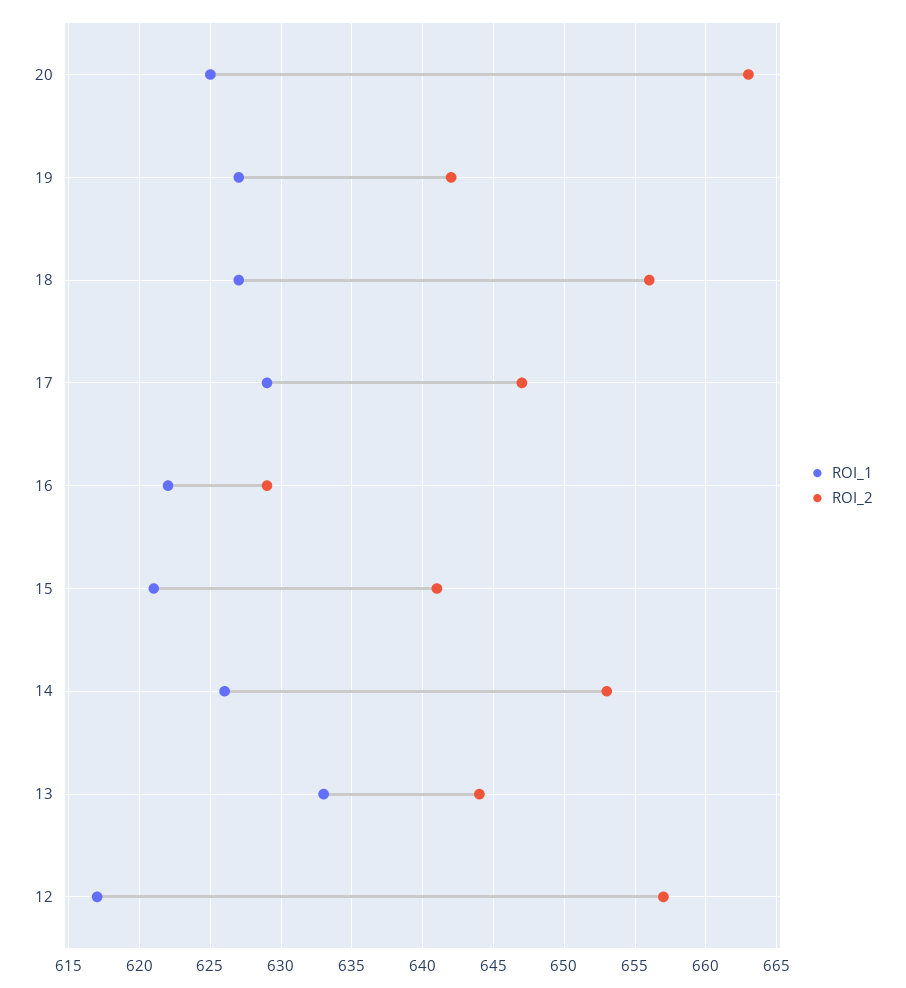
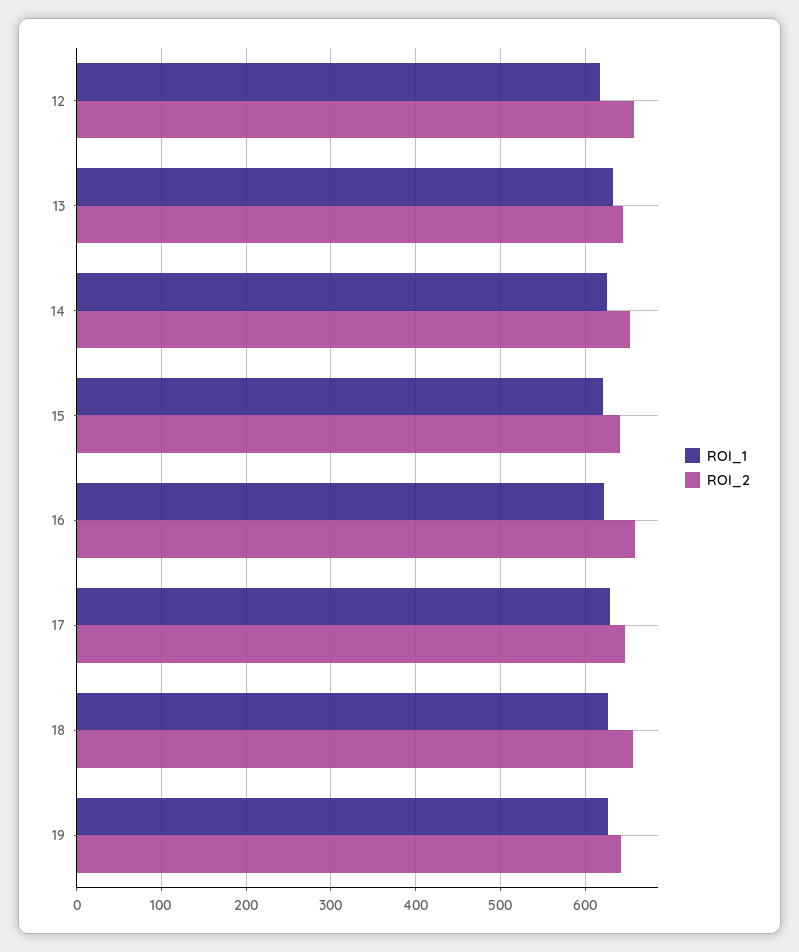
  {
    "ROI_1": {
-     "20": 625,
      "19": 627,
      "18": 627,
      "17": 629,
      "16": 622,
      "15": 621,
      "14": 626,
      "13": 633,
      "12": 617
    },
    "ROI_2": {
-     "20": 663,
      "19": 642,
      "18": 656,
      "17": 647,
-     "16": 629,
+     "16": 660,
      "15": 641,
      "14": 653,
      "13": 644,
      "12": 657
    }
  }

